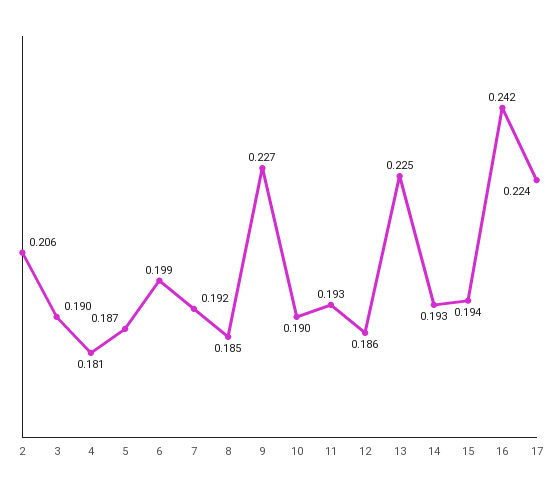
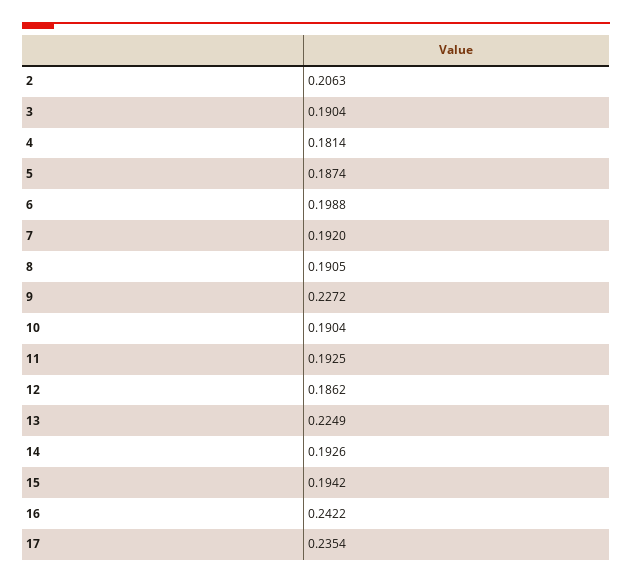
  {
    "2": 0.2063,
    "3": 0.1904,
    "4": 0.1814,
    "5": 0.1874,
    "6": 0.1988,
    "7": 0.192,
-   "8": 0.185,
+   "8": 0.1905,
    "9": 0.2272,
    "10": 0.1904,
    "11": 0.1925,
    "12": 0.1862,
    "13": 0.2249,
    "14": 0.1926,
    "15": 0.1942,
    "16": 0.2422,
-   "17": 0.224
+   "17": 0.2354
  }

